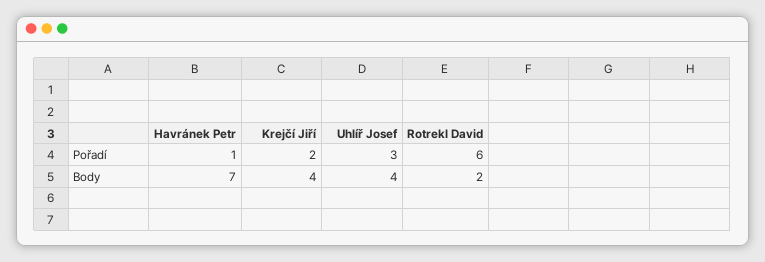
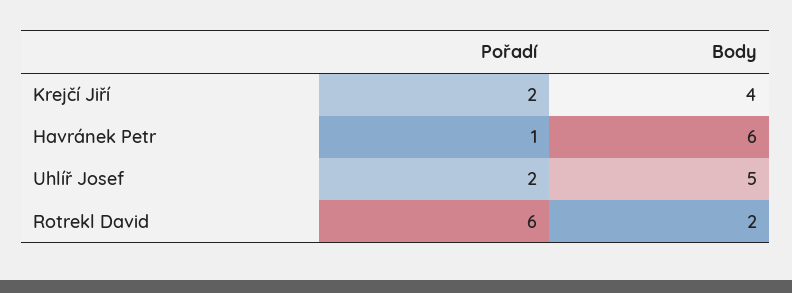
  {
    "Havránek Petr": {
      "Pořadí": 1,
-     "Body": 7
+     "Body": 6
    },
    "Krejčí Jiří": {
      "Pořadí": 2,
      "Body": 4
    },
    "Uhlíř Josef": {
-     "Pořadí": 3,
+     "Pořadí": 2,
-     "Body": 4
+     "Body": 5
    },
    "Rotrekl David": {
      "Pořadí": 6,
      "Body": 2
    }
  }

